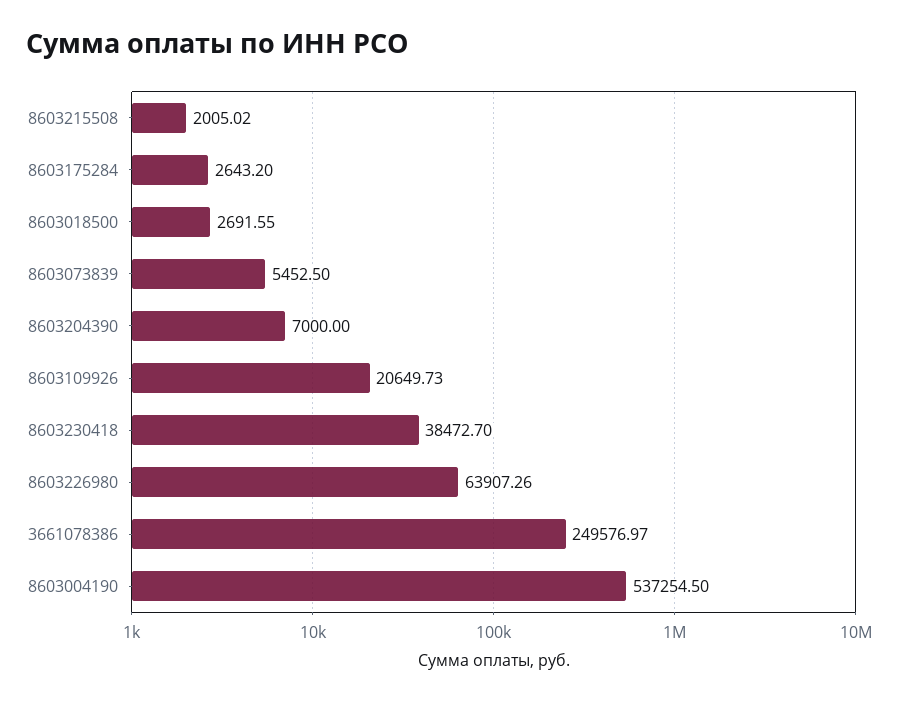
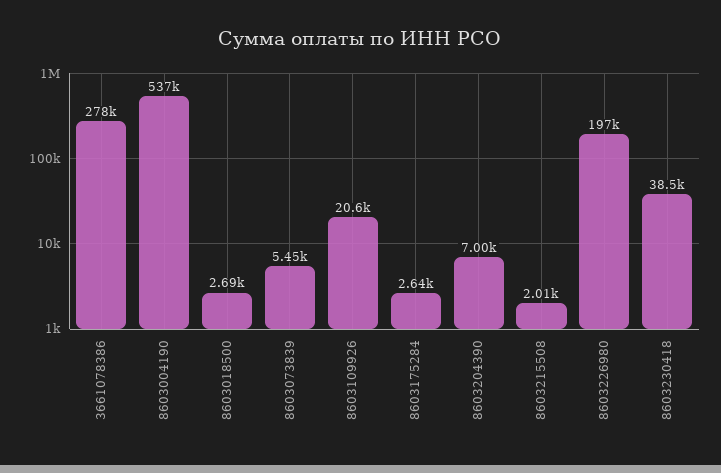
  {
    "8603215508": 2005.02,
    "8603175284": 2643.2,
    "8603018500": 2691.55,
    "8603073839": 5452.5,
    "8603204390": 7000,
    "8603109926": 20649.73,
    "8603230418": 38472.7,
-   "8603226980": 63907.26,
+   "8603226980": 197000,
-   "3661078386": 249576.97,
+   "3661078386": 278000,
    "8603004190": 537254.5
  }

